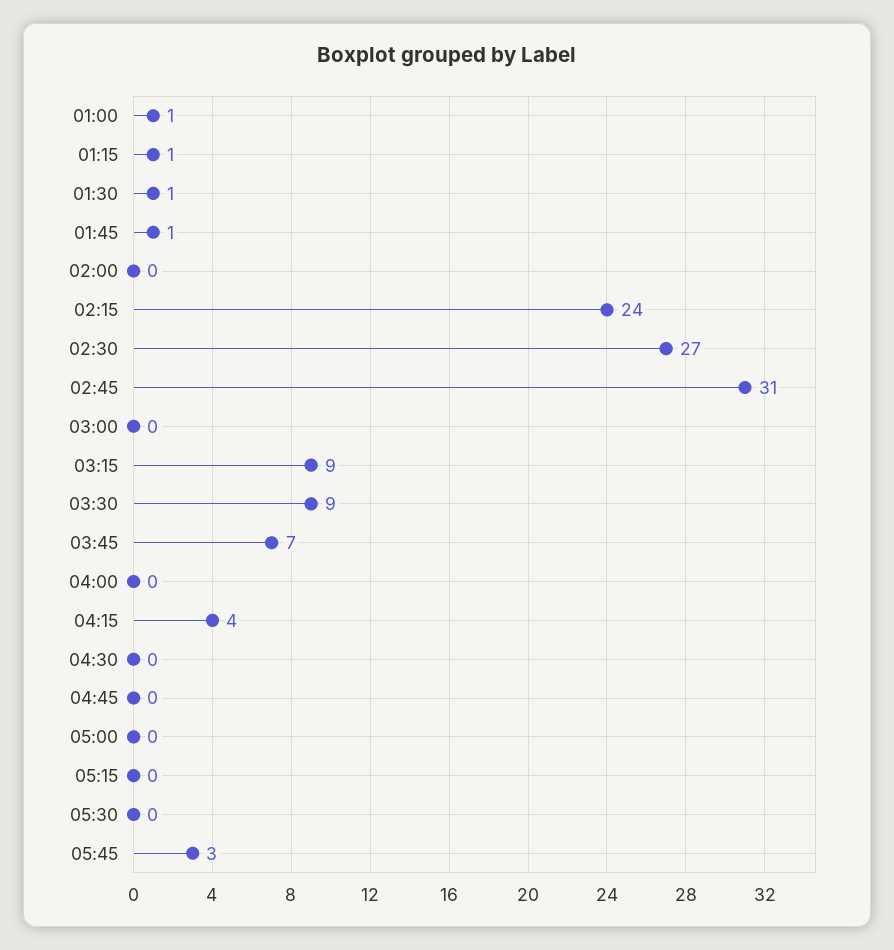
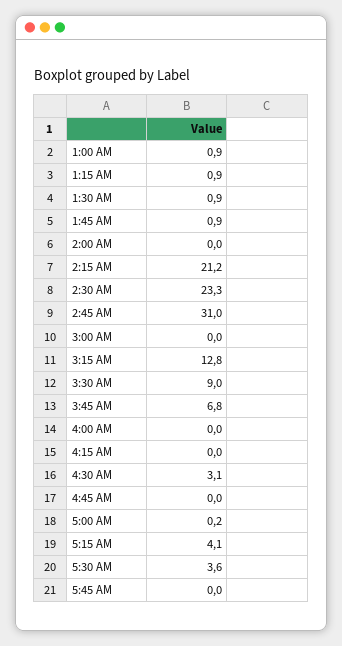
  {
    "01:00": 0.9,
    "01:15": 0.9,
    "01:30": 0.9,
    "01:45": 0.9,
    "02:00": 0,
-   "02:15": 24,
+   "02:15": 21.2,
-   "02:30": 27,
+   "02:30": 23.3,
    "02:45": 31,
    "03:00": 0,
-   "03:15": 9,
+   "03:15": 12.8,
    "03:30": 9,
    "03:45": 6.8,
    "04:00": 0,
-   "04:15": 4,
+   "04:15": 0,
-   "04:30": 0,
+   "04:30": 3.1,
    "04:45": 0,
    "05:00": 0.2,
-   "05:15": 0,
+   "05:15": 4.1,
-   "05:30": 0,
+   "05:30": 3.6,
-   "05:45": 3
+   "05:45": 0
  }

